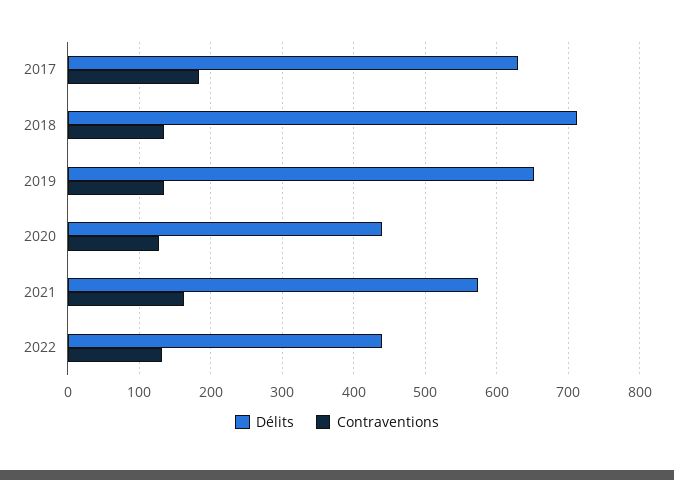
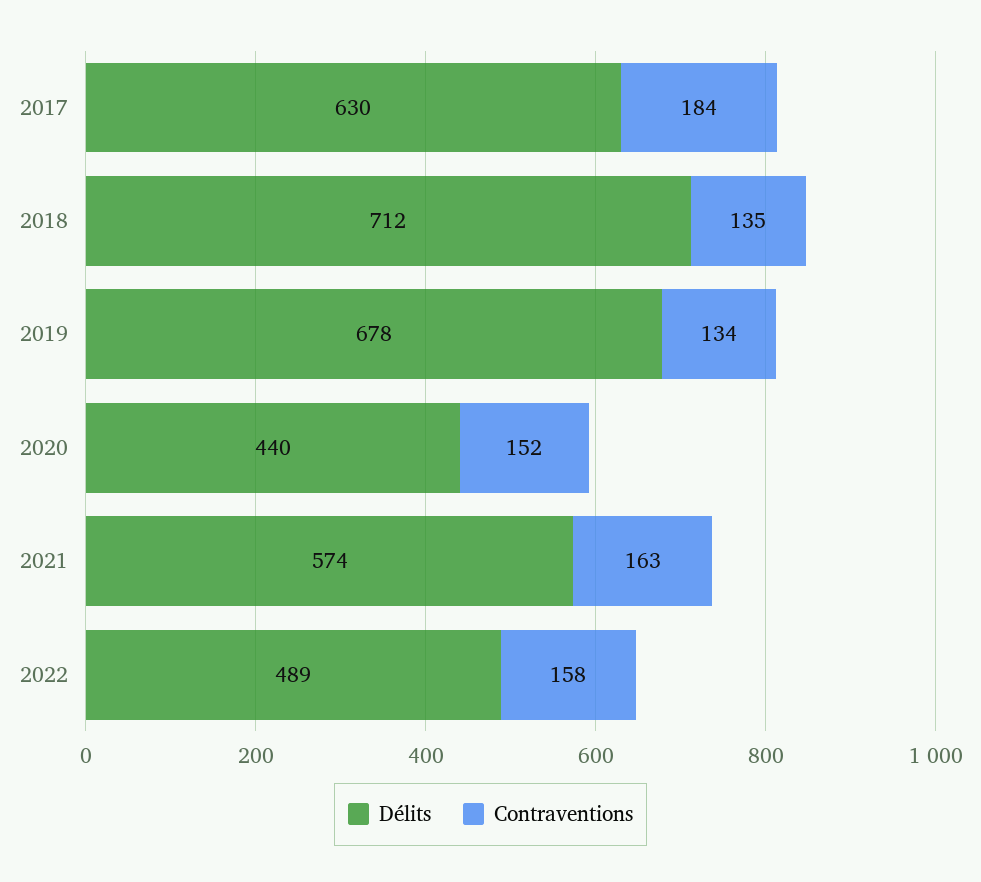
  {
    "Délits": {
      "2017": 630,
      "2018": 712,
-     "2019": 650,
+     "2019": 678,
      "2020": 440,
      "2021": 574,
-     "2022": 440
+     "2022": 489
    },
    "Contraventions": {
      "2017": 184,
      "2018": 135,
      "2019": 134,
-     "2020": 130,
+     "2020": 152,
      "2021": 163,
-     "2022": 130
+     "2022": 158
    }
  }

